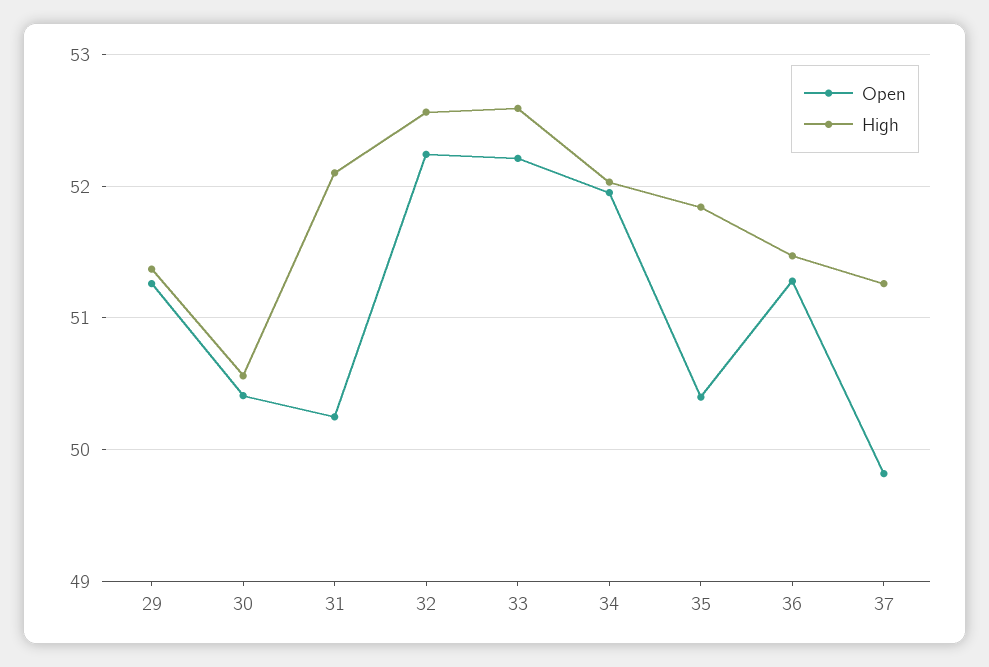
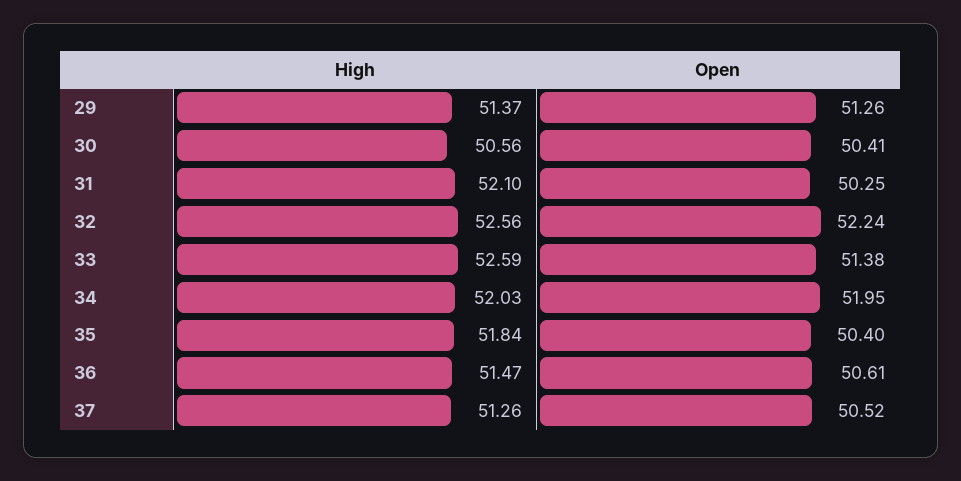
  {
    "Open": {
      "29": 51.26,
      "30": 50.41,
      "31": 50.25,
      "32": 52.24,
-     "33": 52.2,
+     "33": 51.38,
      "34": 51.95,
      "35": 50.4,
-     "36": 51.3,
+     "36": 50.61,
-     "37": 49.8
+     "37": 50.52
    },
    "High": {
      "29": 51.37,
      "30": 50.56,
      "31": 52.1,
      "32": 52.56,
      "33": 52.59,
      "34": 52.03,
      "35": 51.84,
      "36": 51.47,
      "37": 51.26
    }
  }

